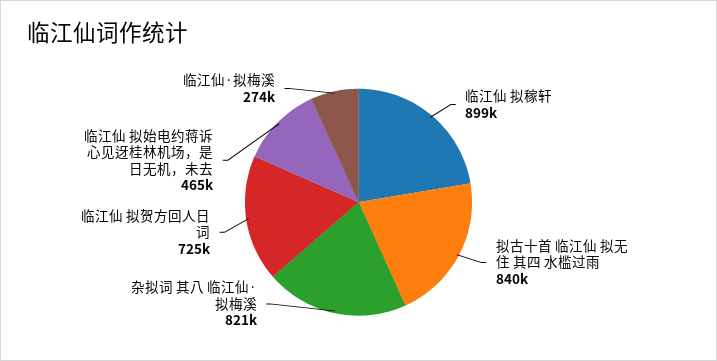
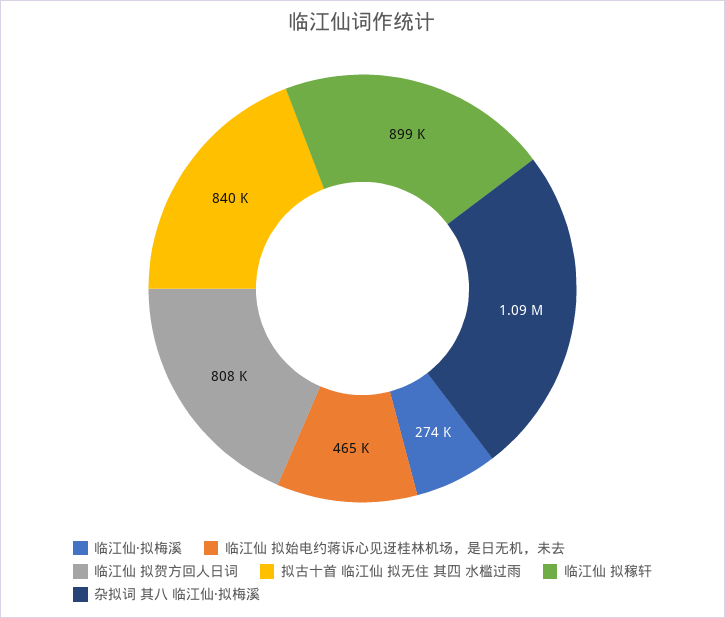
  {
    "临江仙 拟稼轩": 899000,
    "拟古十首 临江仙 拟无住 其四 水槛过雨": 840000,
-   "杂拟词 其八 临江仙·拟梅溪": 821000,
+   "杂拟词 其八 临江仙·拟梅溪": 1090000,
-   "临江仙 拟贺方回人日词": 725000,
+   "临江仙 拟贺方回人日词": 808000,
    "临江仙 拟始电约蒋诉心见迓桂林机场，是日无机，未去": 465000,
    "临江仙·拟梅溪": 274000
  }

